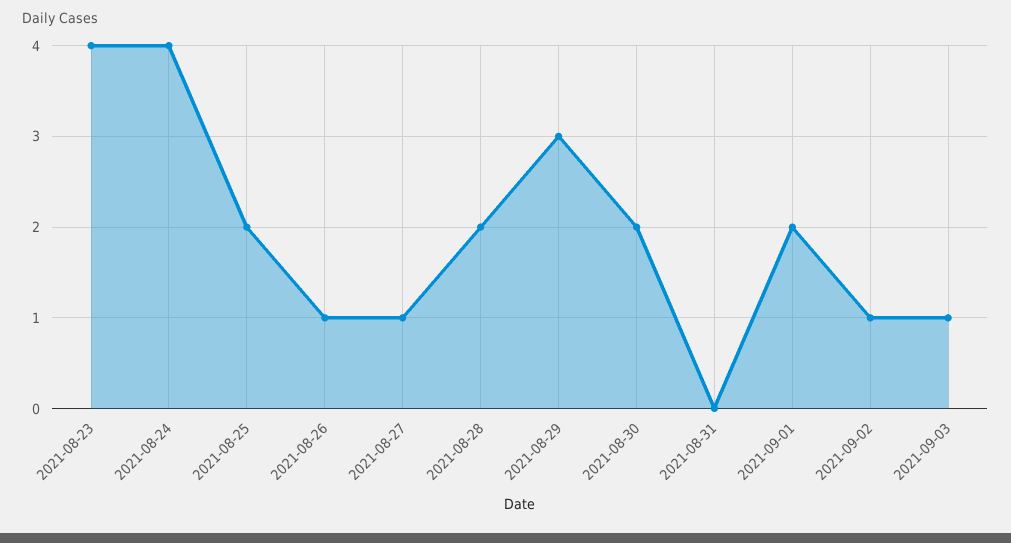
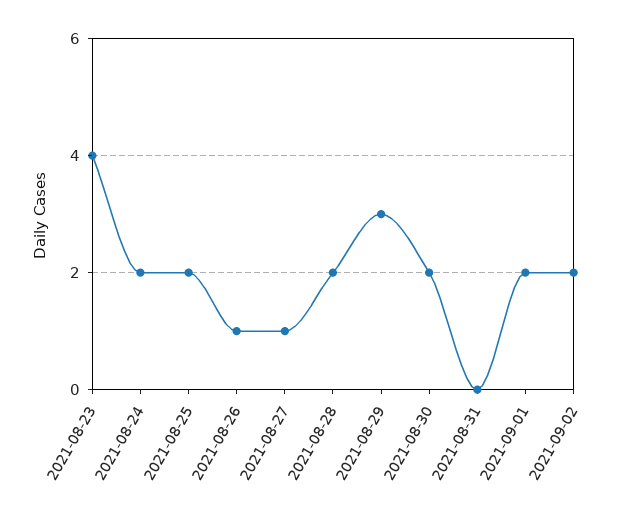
  {
    "2021-08-23": 4,
-   "2021-08-24": 4,
+   "2021-08-24": 2,
    "2021-08-25": 2,
    "2021-08-26": 1,
    "2021-08-27": 1,
    "2021-08-28": 2,
    "2021-08-29": 3,
    "2021-08-30": 2,
    "2021-08-31": 0,
    "2021-09-01": 2,
-   "2021-09-02": 1,
+   "2021-09-02": 2
-   "2021-09-03": 1
  }

